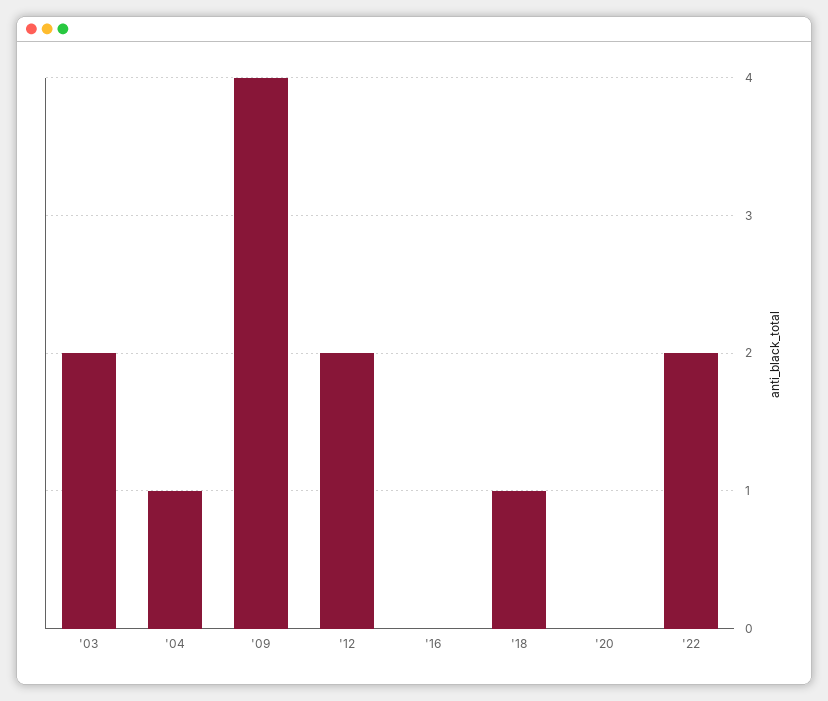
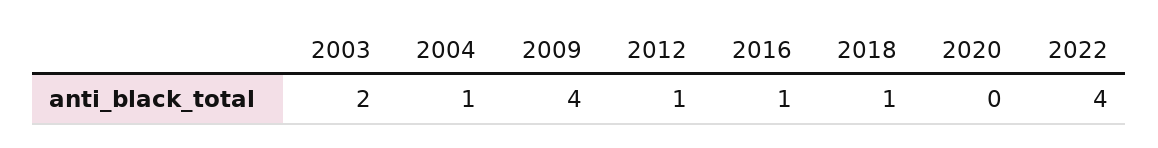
  {
    "'03": 2,
    "'04": 1,
    "'09": 4,
-   "'12": 2,
+   "'12": 1,
-   "'16": 0,
+   "'16": 1,
    "'18": 1,
    "'20": 0,
-   "'22": 2
+   "'22": 4
  }

